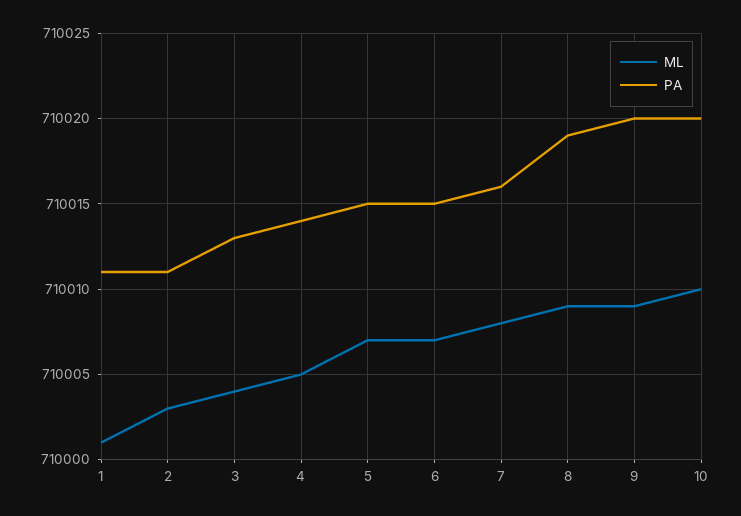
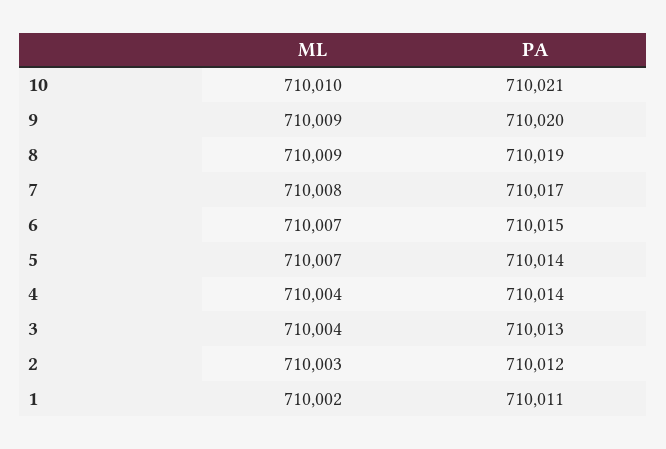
  {
    "ML": {
-     "1": 710001,
+     "1": 710002,
      "2": 710003,
      "3": 710004,
-     "4": 710005,
+     "4": 710004,
      "5": 710007,
      "6": 710007,
      "7": 710008,
      "8": 710009,
      "9": 710009,
      "10": 710010
    },
    "PA": {
      "1": 710011,
-     "2": 710011,
+     "2": 710012,
      "3": 710013,
      "4": 710014,
-     "5": 710015,
+     "5": 710014,
      "6": 710015,
-     "7": 710016,
+     "7": 710017,
      "8": 710019,
      "9": 710020,
-     "10": 710020
+     "10": 710021
    }
  }

